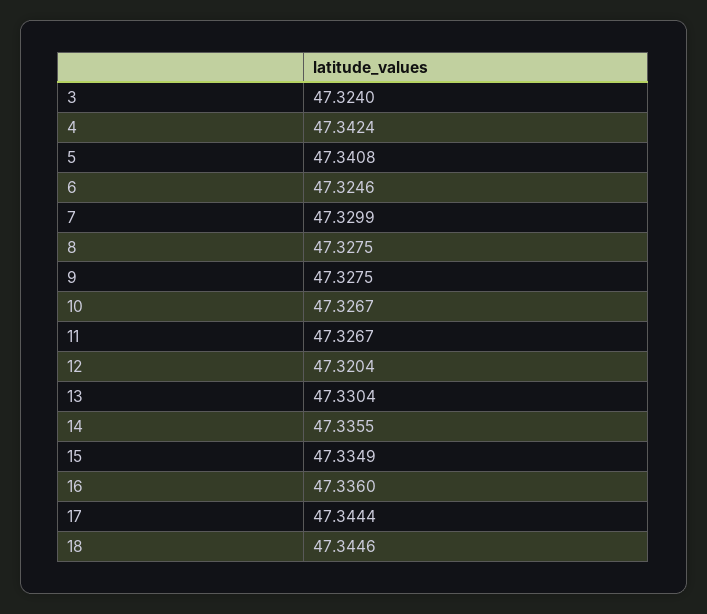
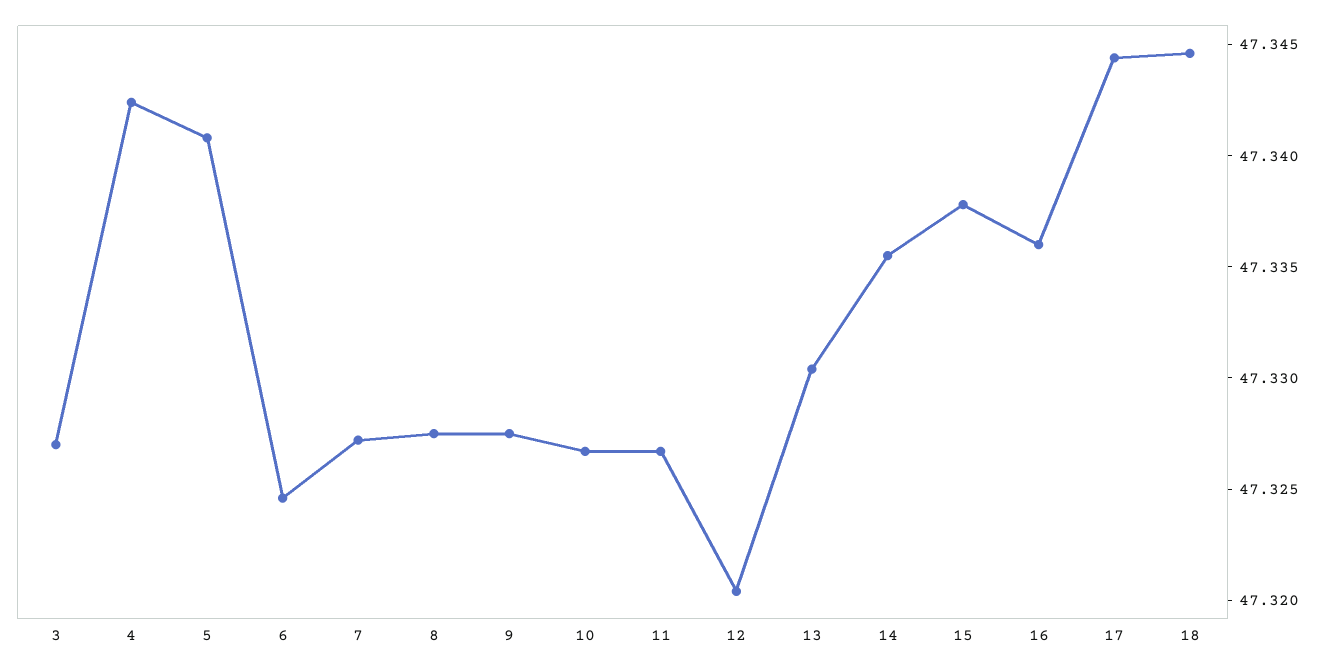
  {
-   "3": 47.324,
+   "3": 47.327,
    "4": 47.3424,
    "5": 47.3408,
    "6": 47.3246,
-   "7": 47.3299,
+   "7": 47.327,
    "8": 47.3275,
    "9": 47.3275,
    "10": 47.3267,
    "11": 47.3267,
    "12": 47.3204,
    "13": 47.3304,
    "14": 47.3355,
-   "15": 47.3349,
+   "15": 47.338,
    "16": 47.336,
    "17": 47.3444,
    "18": 47.3446
  }

